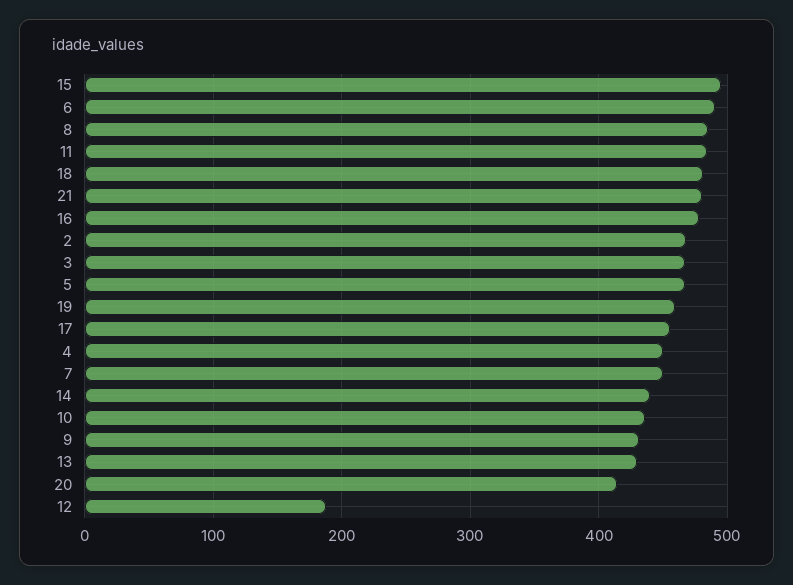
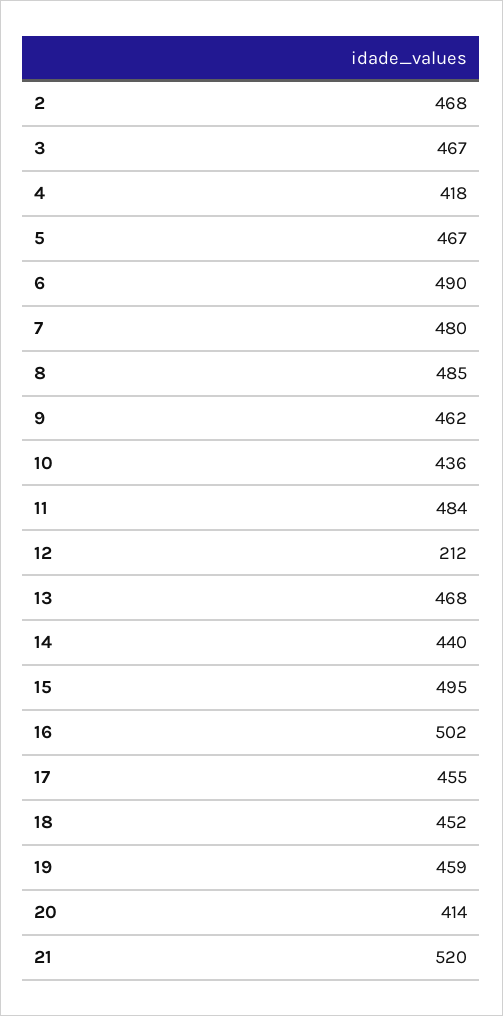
  {
    "15": 495,
    "6": 490,
    "8": 485,
    "11": 484,
-   "18": 480,
+   "18": 452,
-   "21": 480,
+   "21": 520,
-   "16": 480,
+   "16": 502,
    "2": 468,
    "3": 467,
    "5": 467,
    "19": 459,
    "17": 455,
-   "4": 450,
+   "4": 418,
-   "7": 450,
+   "7": 480,
    "14": 440,
    "10": 436,
-   "9": 430,
+   "9": 462,
-   "13": 430,
+   "13": 468,
    "20": 414,
-   "12": 190
+   "12": 212
  }

